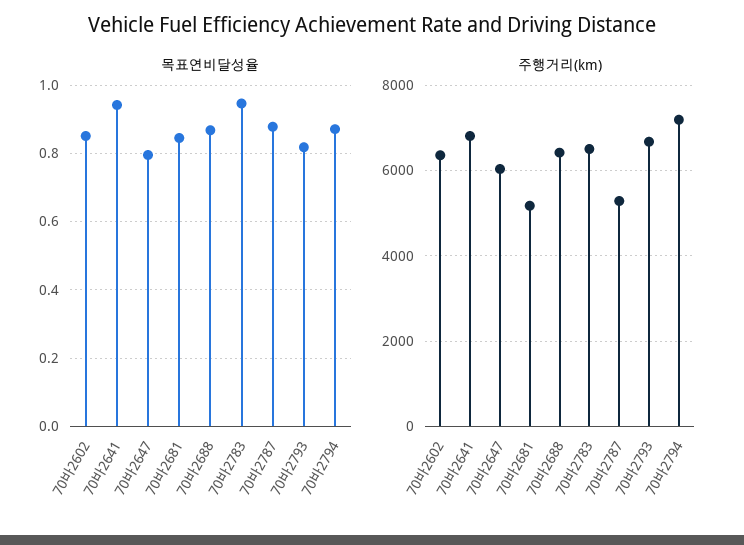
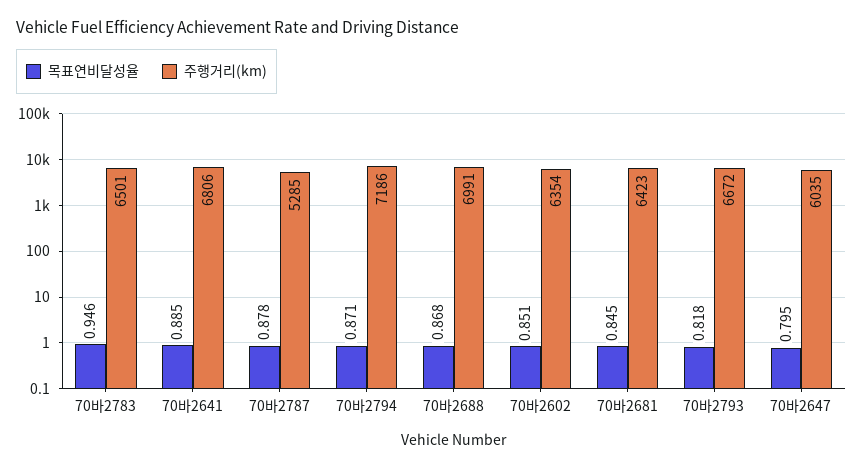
  {
    "목표연비달성율": {
      "70바2602": 0.851,
-     "70바2641": 0.94,
+     "70바2641": 0.885,
      "70바2647": 0.795,
      "70바2681": 0.845,
      "70바2688": 0.868,
      "70바2783": 0.946,
      "70바2787": 0.878,
      "70바2793": 0.818,
      "70바2794": 0.871
    },
    "주행거리(km)": {
      "70바2602": 6354,
      "70바2641": 6806,
      "70바2647": 6035,
-     "70바2681": 5200,
+     "70바2681": 6423,
-     "70바2688": 6400,
+     "70바2688": 6991,
      "70바2783": 6501,
      "70바2787": 5285,
      "70바2793": 6672,
      "70바2794": 7186
    }
  }

